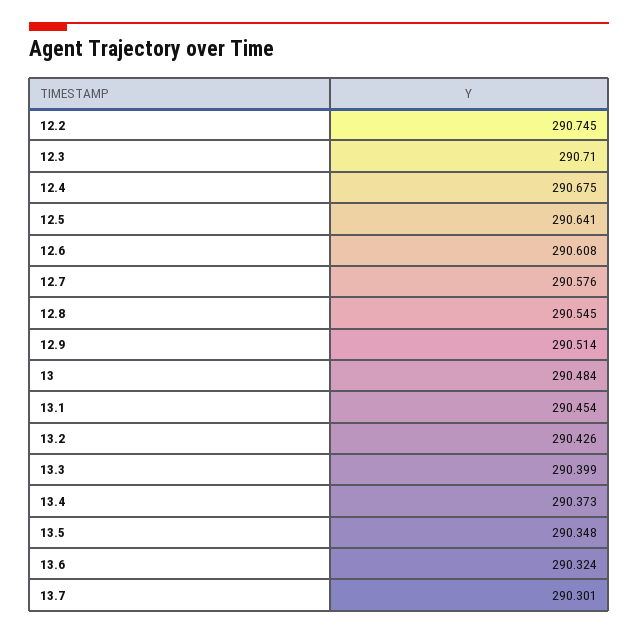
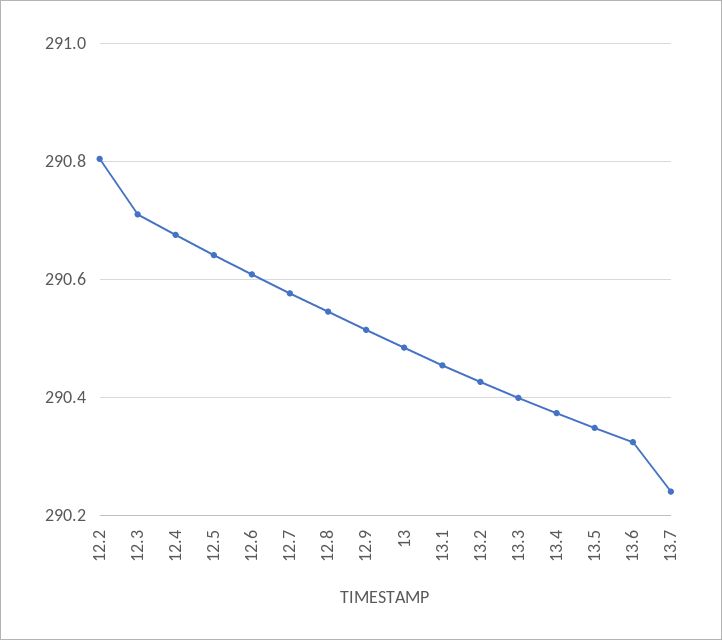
  {
-   "12.2": 290.745,
+   "12.2": 290.8,
    "12.3": 290.71,
    "12.4": 290.675,
    "12.5": 290.641,
    "12.6": 290.608,
    "12.7": 290.576,
    "12.8": 290.545,
    "12.9": 290.514,
    "13": 290.484,
    "13.1": 290.454,
    "13.2": 290.426,
    "13.3": 290.399,
    "13.4": 290.373,
    "13.5": 290.348,
    "13.6": 290.324,
-   "13.7": 290.301
+   "13.7": 290.24
  }

